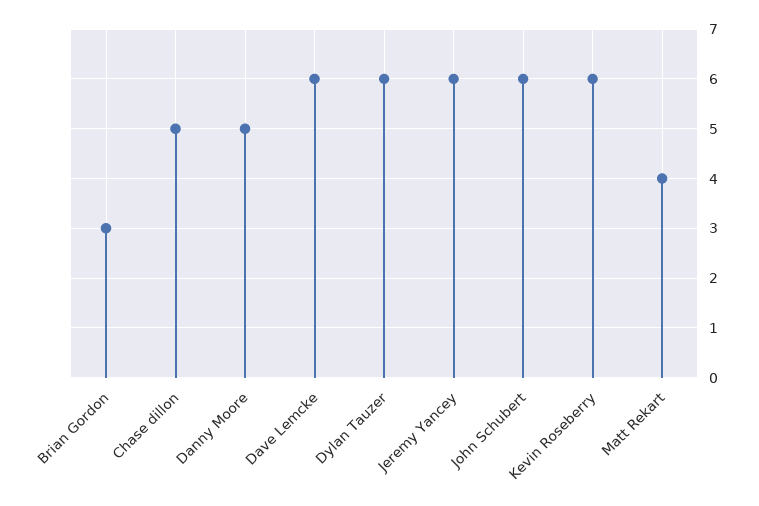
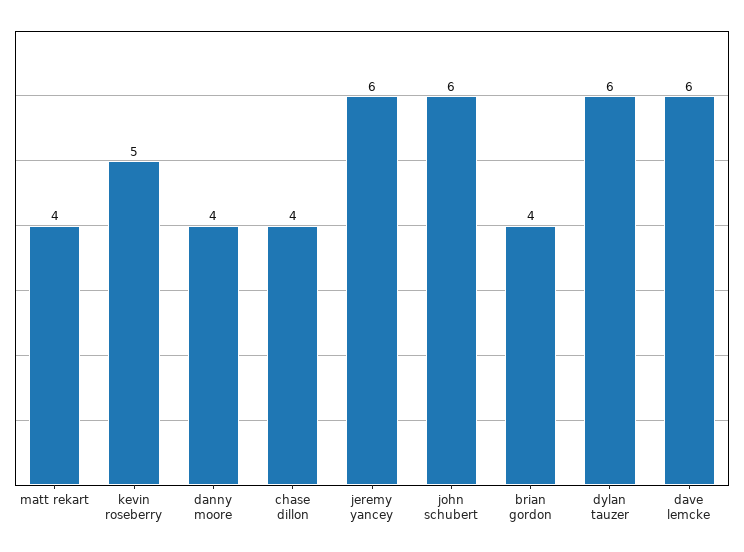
  {
-   "Brian Gordon": 3,
+   "Brian Gordon": 4,
-   "Chase dillon": 5,
+   "Chase dillon": 4,
-   "Danny Moore": 5,
+   "Danny Moore": 4,
    "Dave Lemcke": 6,
    "Dylan Tauzer": 6,
    "Jeremy Yancey": 6,
    "John Schubert": 6,
-   "Kevin Roseberry": 6,
+   "Kevin Roseberry": 5,
    "Matt Rekart": 4
  }

